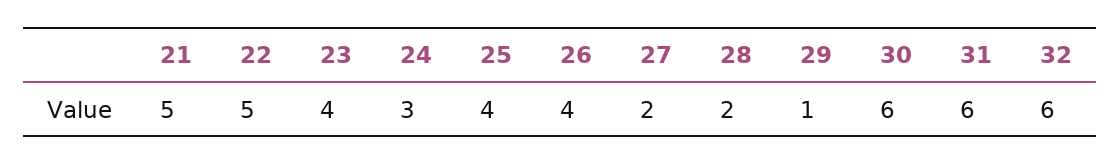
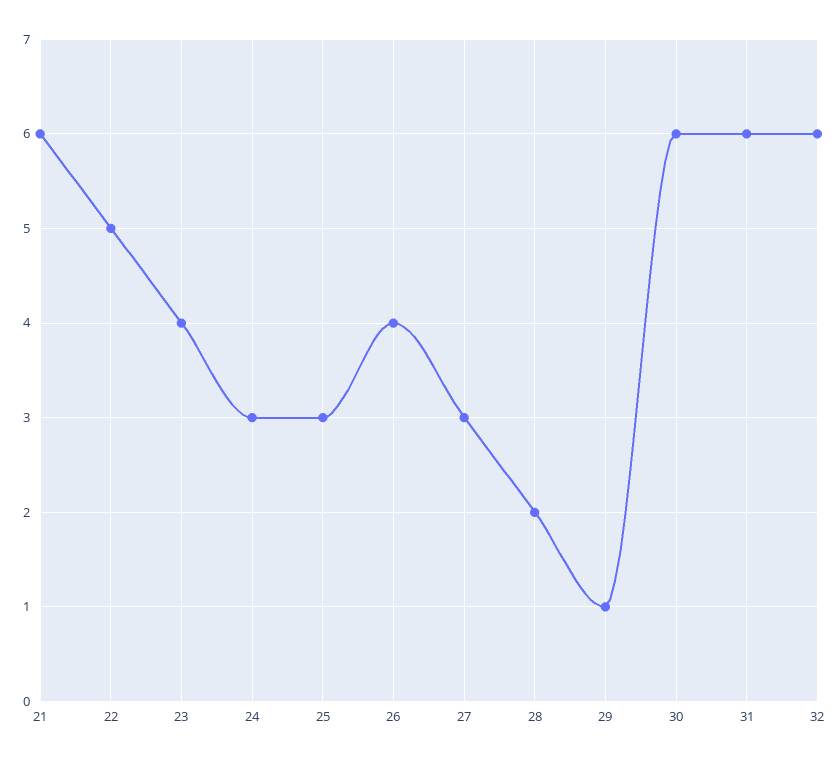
  {
-   "21": 5,
+   "21": 6,
    "22": 5,
    "23": 4,
    "24": 3,
-   "25": 4,
+   "25": 3,
    "26": 4,
-   "27": 2,
+   "27": 3,
    "28": 2,
    "29": 1,
    "30": 6,
    "31": 6,
    "32": 6
  }

